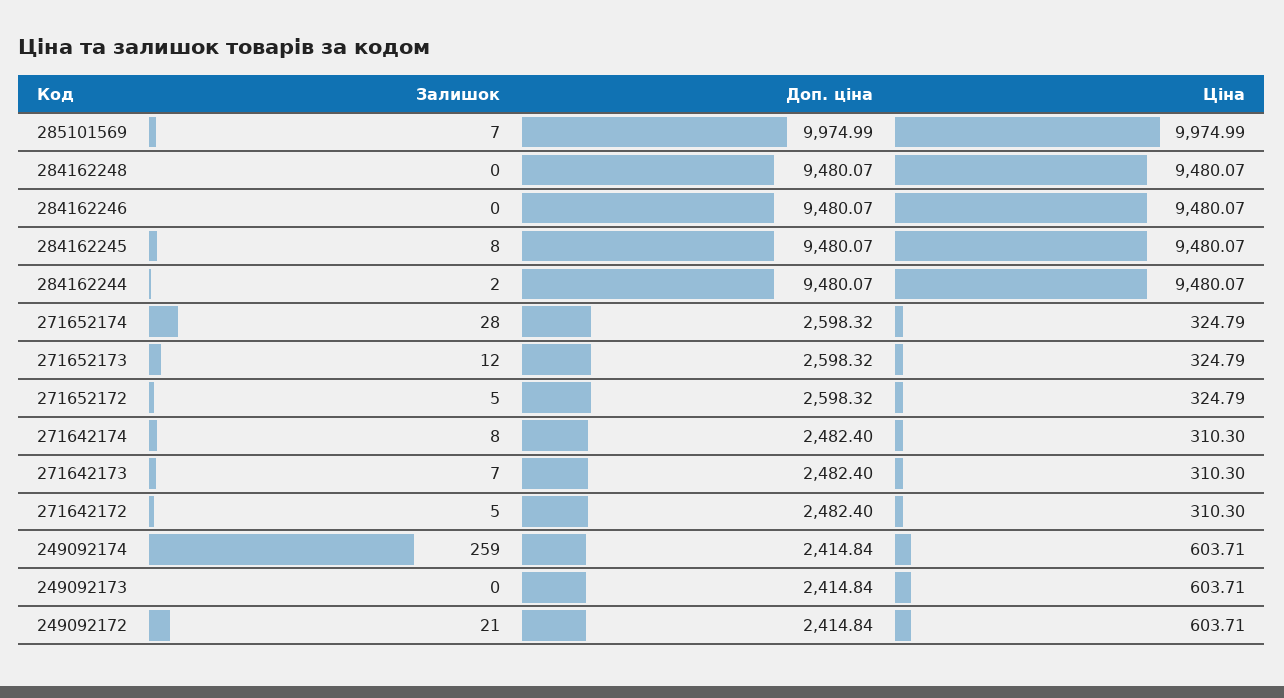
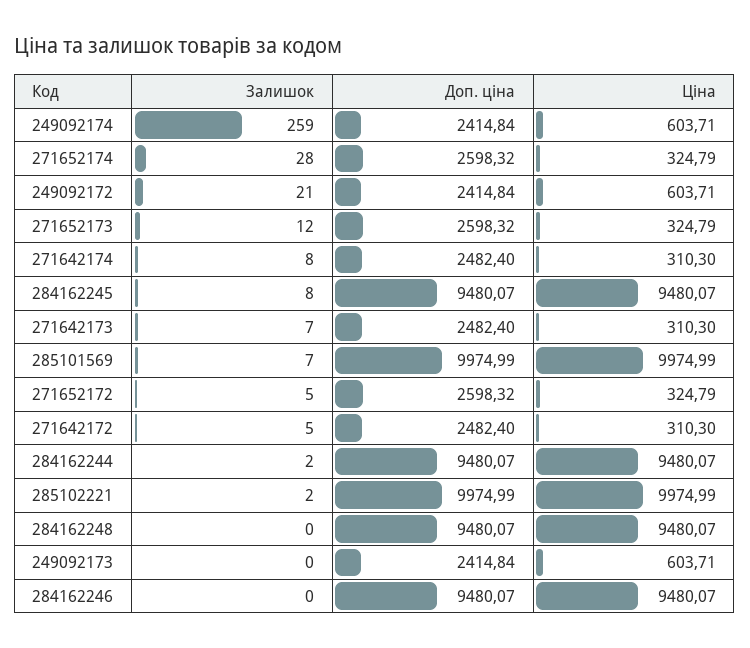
  {
    "Залишок": {
      "285101569": 7,
      "284162248": 0,
      "284162246": 0,
      "284162245": 8,
      "284162244": 2,
      "271652174": 28,
      "271652173": 12,
      "271652172": 5,
      "271642174": 8,
      "271642173": 7,
      "271642172": 5,
      "249092174": 259,
      "249092173": 0,
-     "249092172": 21
+     "249092172": 21,
+     "285102221": 2
    },
    "Доп. ціна": {
      "285101569": 9974.99,
      "284162248": 9480.07,
      "284162246": 9480.07,
      "284162245": 9480.07,
      "284162244": 9480.07,
      "271652174": 2598.32,
      "271652173": 2598.32,
      "271652172": 2598.32,
      "271642174": 2482.4,
      "271642173": 2482.4,
      "271642172": 2482.4,
      "249092174": 2414.84,
      "249092173": 2414.84,
-     "249092172": 2414.84
+     "249092172": 2414.84,
+     "285102221": 9974.99
    },
    "Ціна": {
      "285101569": 9974.99,
      "284162248": 9480.07,
      "284162246": 9480.07,
      "284162245": 9480.07,
      "284162244": 9480.07,
      "271652174": 324.79,
      "271652173": 324.79,
      "271652172": 324.79,
      "271642174": 310.3,
      "271642173": 310.3,
      "271642172": 310.3,
      "249092174": 603.71,
      "249092173": 603.71,
-     "249092172": 603.71
+     "249092172": 603.71,
+     "285102221": 9974.99
    }
  }

